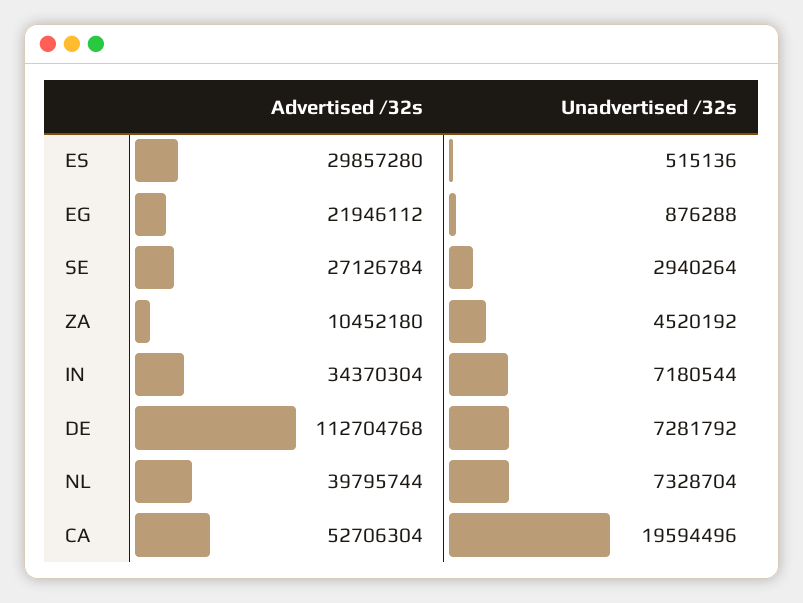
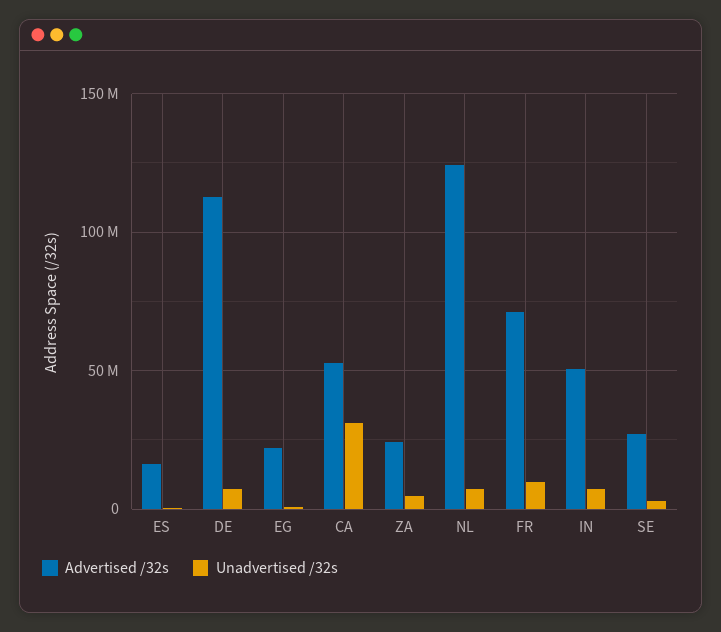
  {
    "Advertised /32s": {
-     "ES": 29857280,
+     "ES": 15000000,
      "EG": 21946112,
      "SE": 27126784,
-     "ZA": 10452180,
+     "ZA": 25000000,
-     "IN": 34370304,
+     "IN": 50000000,
      "DE": 112704768,
-     "NL": 39795744,
+     "NL": 125000000,
-     "CA": 52706304
+     "CA": 52706304,
+     "FR": 70000000
    },
    "Unadvertised /32s": {
      "ES": 515136,
      "EG": 876288,
      "SE": 2940264,
      "ZA": 4520192,
      "IN": 7180544,
      "DE": 7281792,
      "NL": 7328704,
-     "CA": 19594496
+     "CA": 30000000,
+     "FR": 10000000
    }
  }

